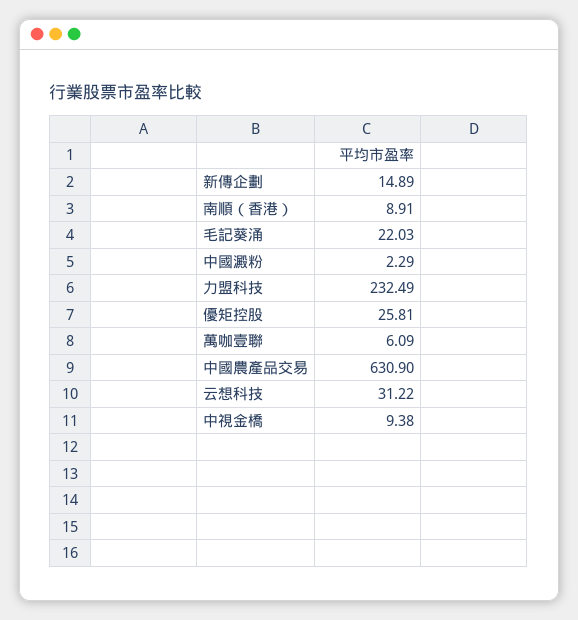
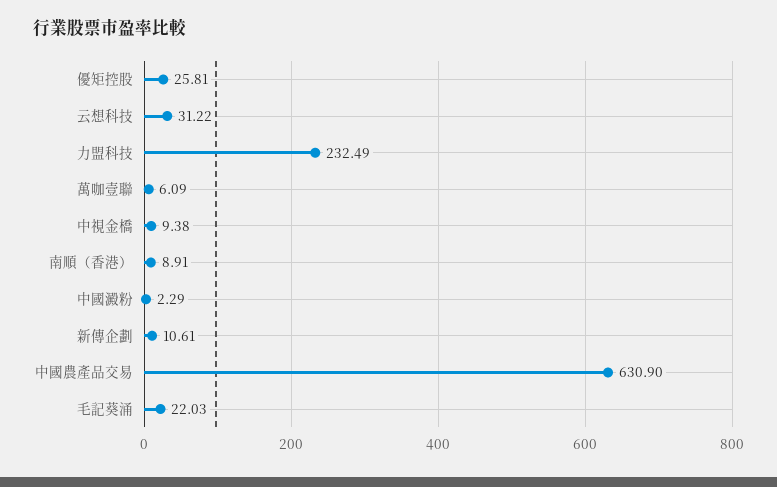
  {
-   "新傳企劃": 14.89,
+   "新傳企劃": 10.61,
    "南順（香港）": 8.91,
    "毛記葵涌": 22.03,
    "中國澱粉": 2.29,
    "力盟科技": 232.49,
    "優矩控股": 25.81,
    "萬咖壹聯": 6.09,
    "中國農產品交易": 630.9,
    "云想科技": 31.22,
    "中視金橋": 9.38
  }

